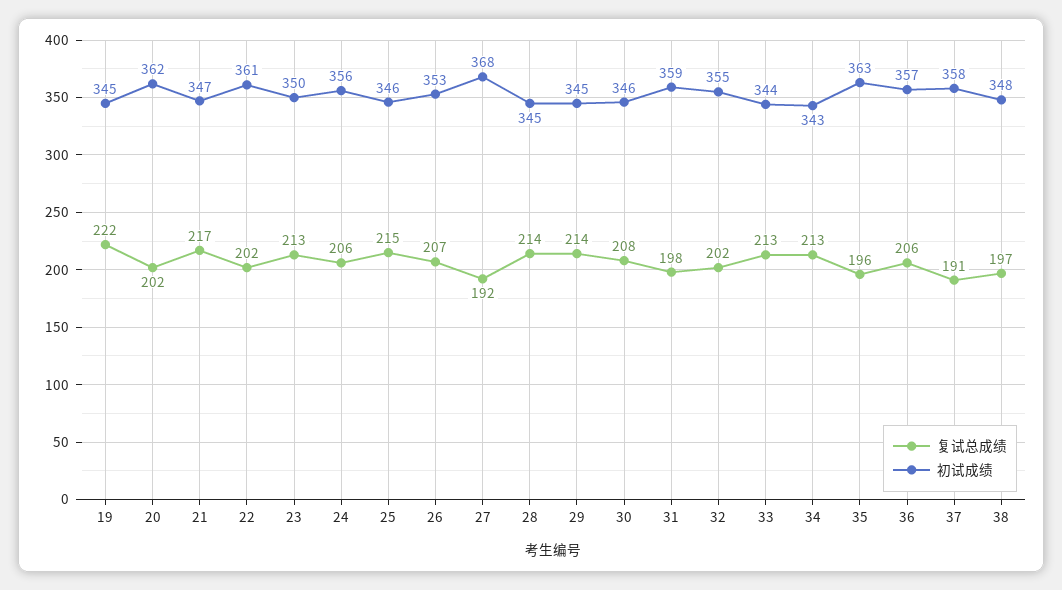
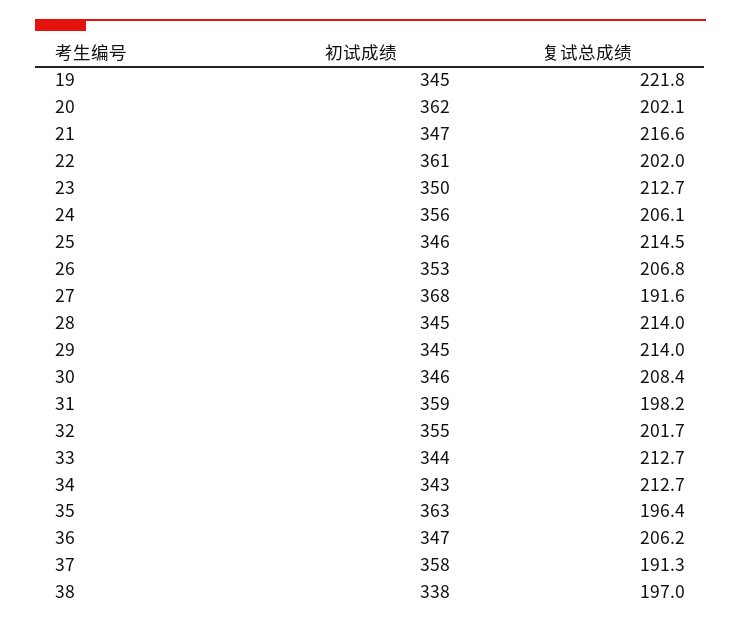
  {
    "复试总成绩": {
      "19": 221.8,
      "20": 202.1,
      "21": 216.6,
      "22": 202,
      "23": 212.7,
      "24": 206.1,
      "25": 214.5,
      "26": 206.8,
      "27": 191.6,
      "28": 214,
      "29": 214,
      "30": 208.4,
      "31": 198.2,
      "32": 201.7,
      "33": 212.7,
      "34": 212.7,
      "35": 196.4,
      "36": 206.2,
      "37": 191.3,
      "38": 197
    },
    "初试成绩": {
      "19": 345,
      "20": 362,
      "21": 347,
      "22": 361,
      "23": 350,
      "24": 356,
      "25": 346,
      "26": 353,
      "27": 368,
      "28": 345,
      "29": 345,
      "30": 346,
      "31": 359,
      "32": 355,
      "33": 344,
      "34": 343,
      "35": 363,
-     "36": 357,
+     "36": 347,
      "37": 358,
-     "38": 348
+     "38": 338
    }
  }

